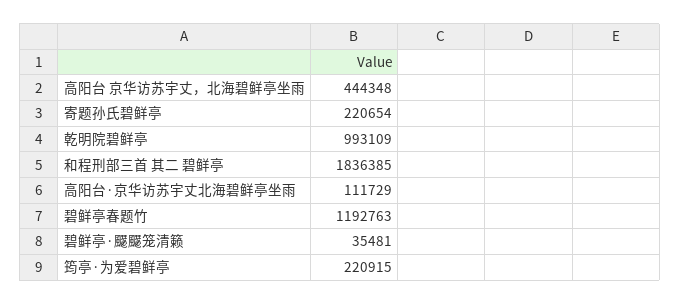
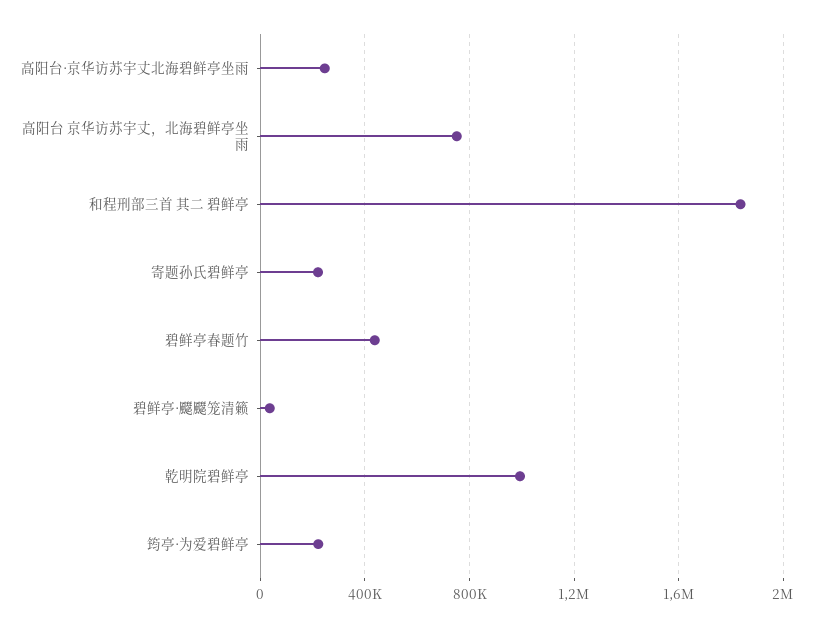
  {
-   "高阳台 京华访苏宇丈，北海碧鲜亭坐雨": 444348,
+   "高阳台 京华访苏宇丈，北海碧鲜亭坐雨": 750000,
    "寄题孙氏碧鲜亭": 220654,
    "乾明院碧鲜亭": 993109,
    "和程刑部三首 其二 碧鲜亭": 1836385,
-   "高阳台·京华访苏宇丈北海碧鲜亭坐雨": 111729,
+   "高阳台·京华访苏宇丈北海碧鲜亭坐雨": 250000,
-   "碧鲜亭春题竹": 1192763,
+   "碧鲜亭春题竹": 450000,
    "碧鲜亭·飋飋笼清籁": 35481,
    "筠亭·为爱碧鲜亭": 220915
  }

